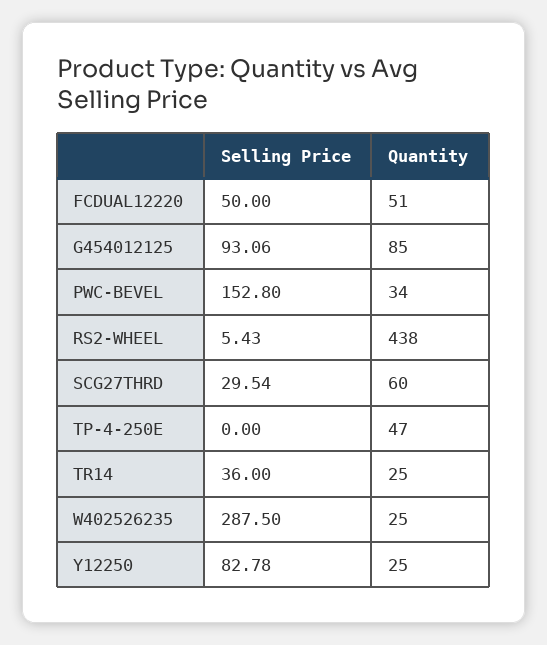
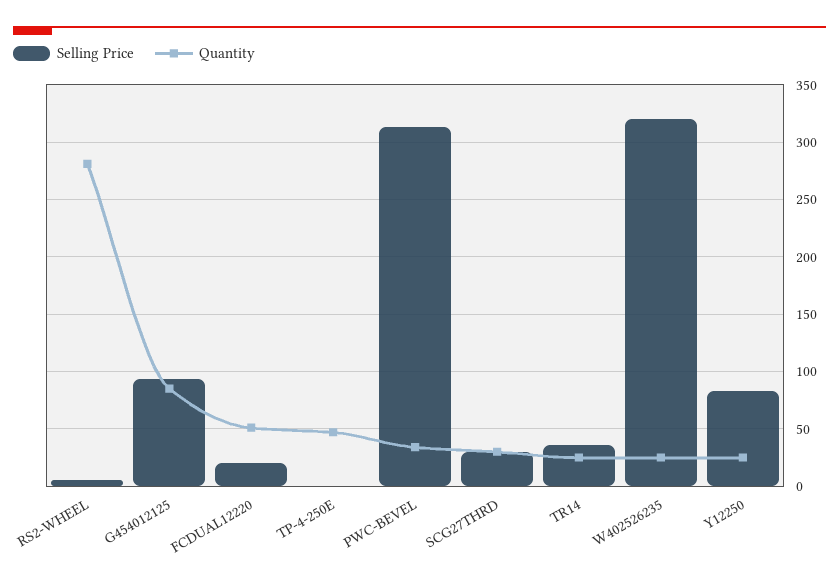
  {
    "Selling Price": {
-     "FCDUAL12220": 50,
+     "FCDUAL12220": 20,
      "G454012125": 93.06,
-     "PWC-BEVEL": 152.8,
+     "PWC-BEVEL": 310,
      "RS2-WHEEL": 5.43,
      "SCG27THRD": 29.54,
      "TP-4-250E": 0,
      "TR14": 36,
-     "W402526235": 287.5,
+     "W402526235": 320,
      "Y12250": 82.78
    },
    "Quantity": {
      "FCDUAL12220": 51,
      "G454012125": 85,
      "PWC-BEVEL": 34,
-     "RS2-WHEEL": 438,
+     "RS2-WHEEL": 280,
-     "SCG27THRD": 60,
+     "SCG27THRD": 30,
      "TP-4-250E": 47,
      "TR14": 25,
      "W402526235": 25,
      "Y12250": 25
    }
  }

